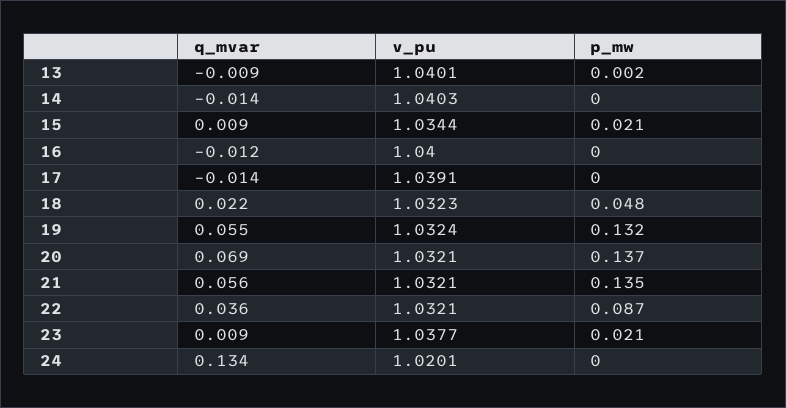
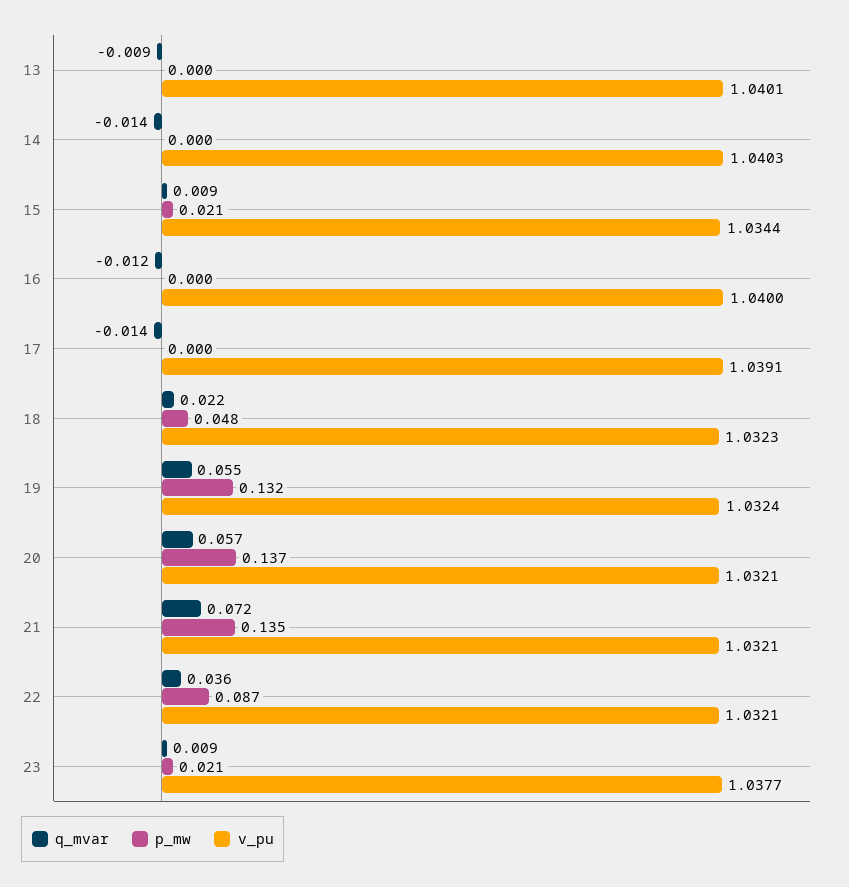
  {
    "q_mvar": {
      "13": -0.009,
      "14": -0.014,
      "15": 0.009,
      "16": -0.012,
      "17": -0.014,
      "18": 0.022,
      "19": 0.055,
-     "20": 0.069,
+     "20": 0.057,
-     "21": 0.056,
+     "21": 0.072,
      "22": 0.036,
-     "23": 0.009,
+     "23": 0.009
-     "24": 0.134
    },
    "v_pu": {
      "13": 1.0401,
      "14": 1.0403,
      "15": 1.0344,
      "16": 1.04,
      "17": 1.0391,
      "18": 1.0323,
      "19": 1.0324,
      "20": 1.0321,
      "21": 1.0321,
      "22": 1.0321,
-     "23": 1.0377,
+     "23": 1.0377
-     "24": 1.0201
    },
    "p_mw": {
-     "13": 0.002,
+     "13": 0,
      "14": 0,
      "15": 0.021,
      "16": 0,
      "17": 0,
      "18": 0.048,
      "19": 0.132,
      "20": 0.137,
      "21": 0.135,
      "22": 0.087,
-     "23": 0.021,
+     "23": 0.021
-     "24": 0
    }
  }

